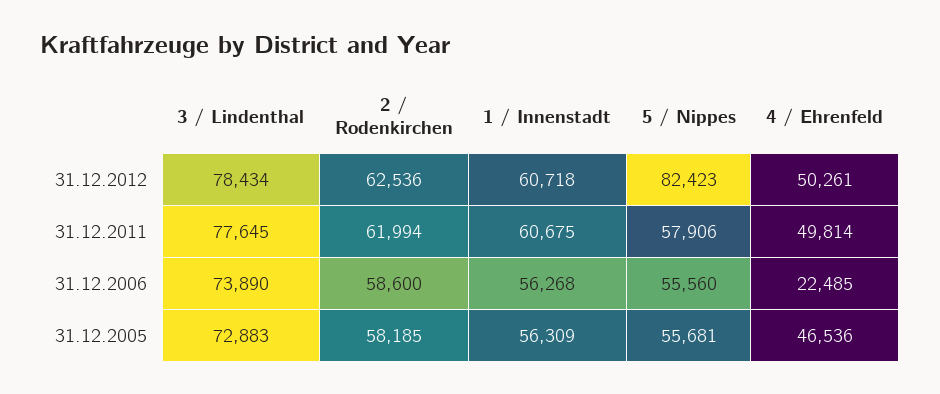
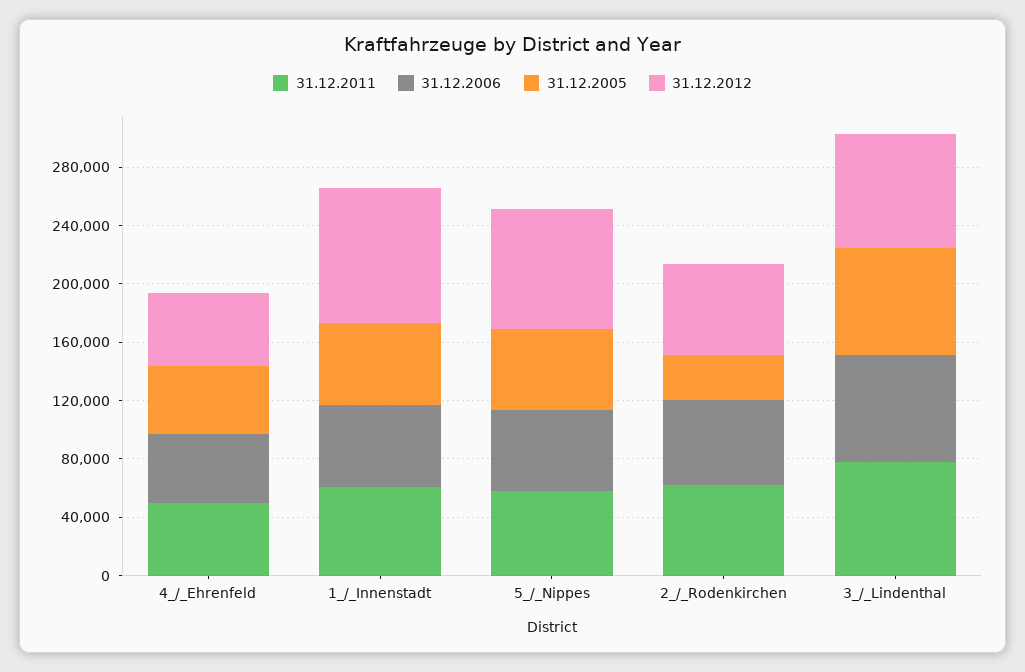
  {
    "31.12.2012": {
      "3 / Lindenthal": 78434,
      "2 / Rodenkirchen": 62536,
-     "1 / Innenstadt": 60718,
+     "1 / Innenstadt": 90000,
      "5 / Nippes": 82423,
      "4 / Ehrenfeld": 50261
    },
    "31.12.2011": {
      "3 / Lindenthal": 77645,
      "2 / Rodenkirchen": 61994,
      "1 / Innenstadt": 60675,
      "5 / Nippes": 57906,
      "4 / Ehrenfeld": 49814
    },
    "31.12.2006": {
      "3 / Lindenthal": 73890,
      "2 / Rodenkirchen": 58600,
      "1 / Innenstadt": 56268,
      "5 / Nippes": 55560,
-     "4 / Ehrenfeld": 22485
+     "4 / Ehrenfeld": 50000
    },
    "31.12.2005": {
      "3 / Lindenthal": 72883,
-     "2 / Rodenkirchen": 58185,
+     "2 / Rodenkirchen": 30000,
      "1 / Innenstadt": 56309,
      "5 / Nippes": 55681,
      "4 / Ehrenfeld": 46536
    }
  }

